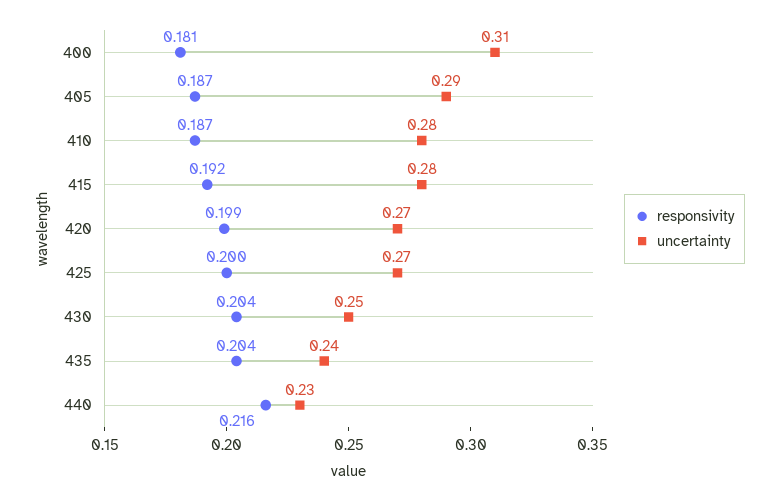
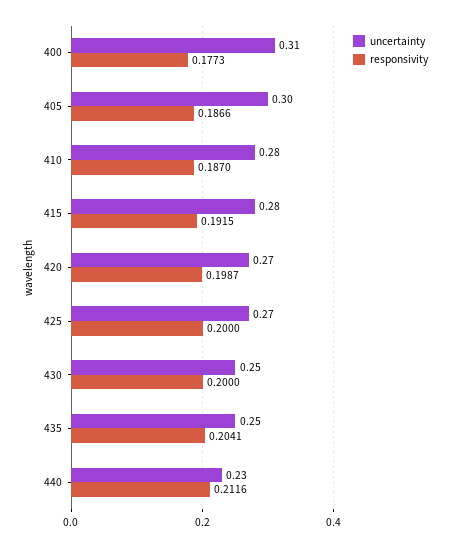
  {
    "responsivity": {
-     "400": 0.181,
+     "400": 0.1773,
      "405": 0.1866,
      "410": 0.187,
      "415": 0.1915,
      "420": 0.1987,
      "425": 0.2,
-     "430": 0.204,
+     "430": 0.2,
      "435": 0.2041,
-     "440": 0.216
+     "440": 0.2116
    },
    "uncertainty": {
      "400": 0.31,
-     "405": 0.29,
+     "405": 0.3,
      "410": 0.28,
      "415": 0.28,
      "420": 0.27,
      "425": 0.27,
      "430": 0.25,
-     "435": 0.24,
+     "435": 0.25,
      "440": 0.23
    }
  }

